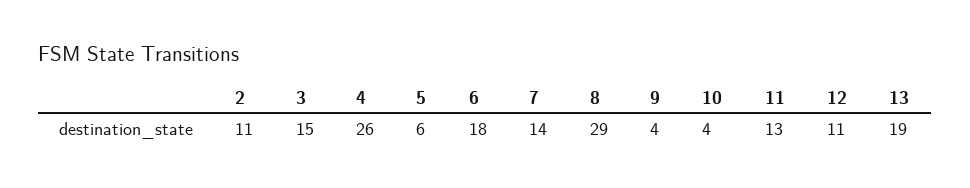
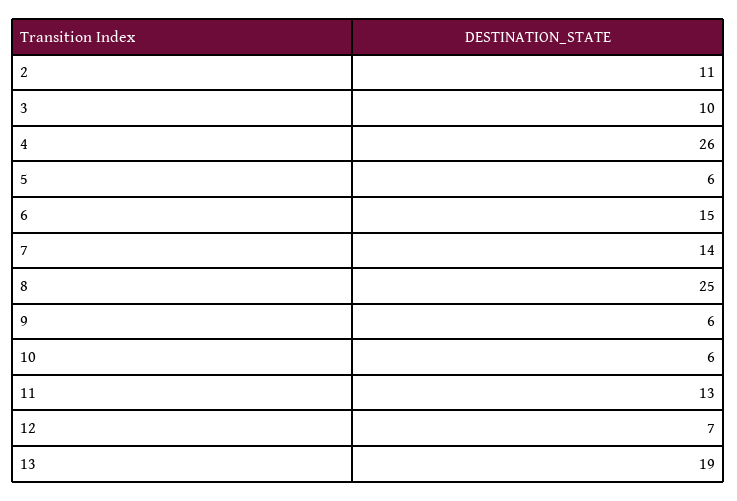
  {
    "2": 11,
-   "3": 15,
+   "3": 10,
    "4": 26,
    "5": 6,
-   "6": 18,
+   "6": 15,
    "7": 14,
-   "8": 29,
+   "8": 25,
-   "9": 4,
+   "9": 6,
-   "10": 4,
+   "10": 6,
    "11": 13,
-   "12": 11,
+   "12": 7,
    "13": 19
  }

